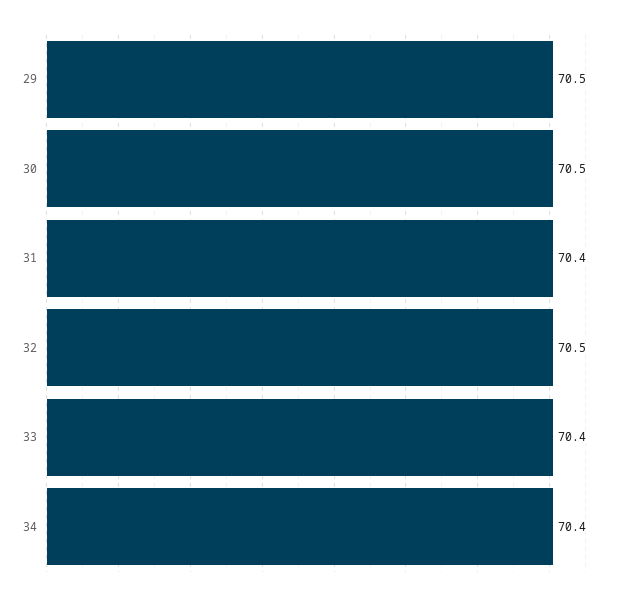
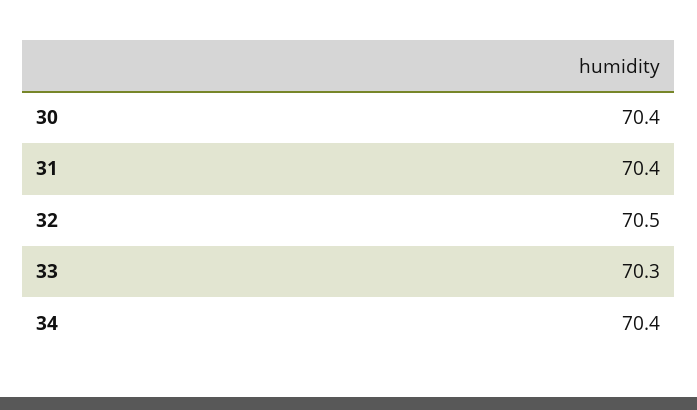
  {
-   "29": 70.5,
-   "30": 70.5,
+   "30": 70.4,
    "31": 70.4,
    "32": 70.5,
-   "33": 70.4,
+   "33": 70.3,
    "34": 70.4
  }

